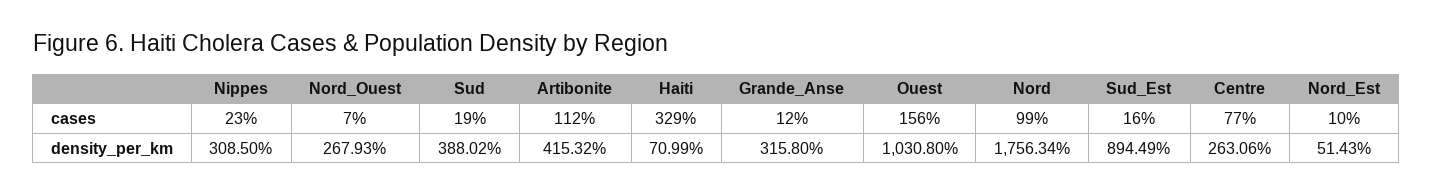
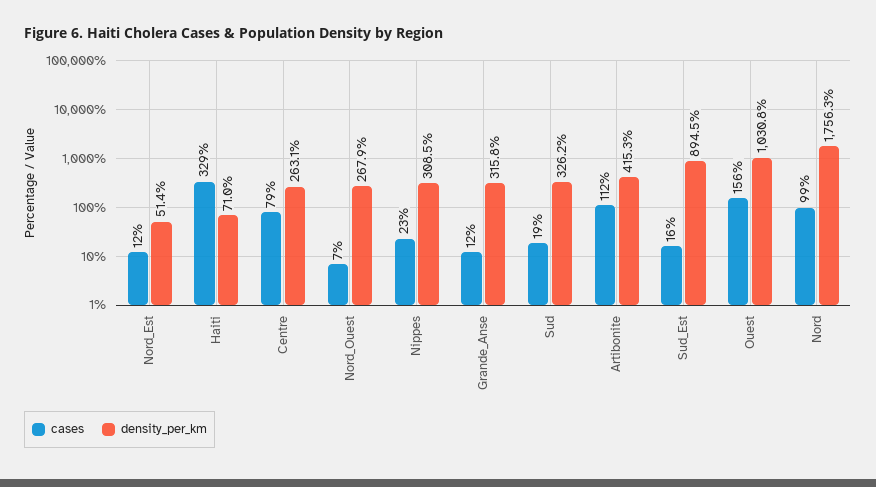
  {
    "cases": {
      "Nippes": 23,
      "Nord_Ouest": 7,
      "Sud": 19,
      "Artibonite": 112,
      "Haiti": 329,
      "Grande_Anse": 12,
      "Ouest": 156,
      "Nord": 99,
      "Sud_Est": 16,
-     "Centre": 77,
+     "Centre": 79,
-     "Nord_Est": 10
+     "Nord_Est": 12
    },
    "density_per_km": {
      "Nippes": 308.5,
      "Nord_Ouest": 267.93,
-     "Sud": 388.02,
+     "Sud": 326.2,
      "Artibonite": 415.32,
      "Haiti": 70.99,
      "Grande_Anse": 315.8,
      "Ouest": 1030.8,
      "Nord": 1756.34,
      "Sud_Est": 894.49,
      "Centre": 263.06,
      "Nord_Est": 51.43
    }
  }

